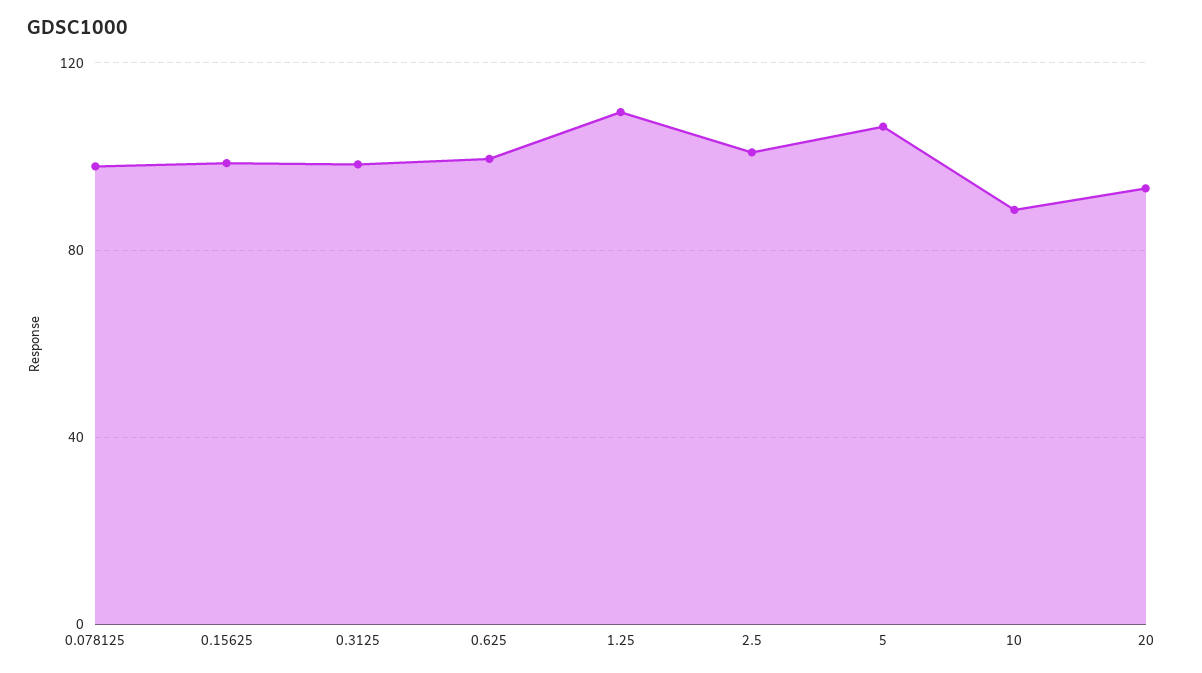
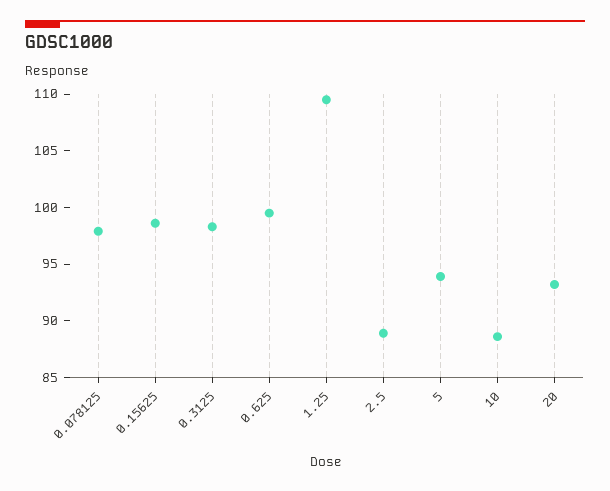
  {
    "0.078125": 98,
    "0.15625": 99,
    "0.3125": 98,
    "0.625": 100,
    "1.25": 110,
-   "2.5": 100,
+   "2.5": 89,
-   "5": 105,
+   "5": 94,
    "10": 89,
    "20": 93
  }

